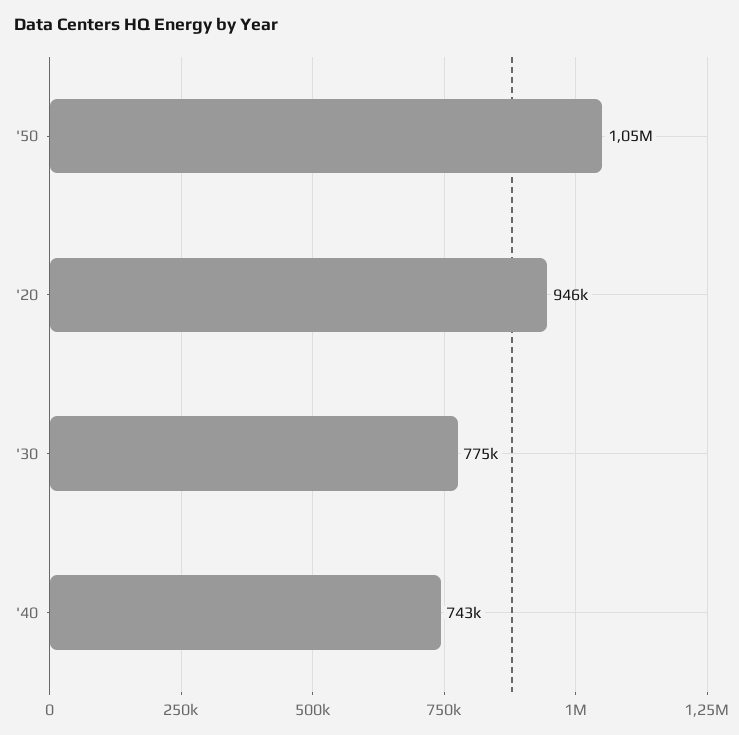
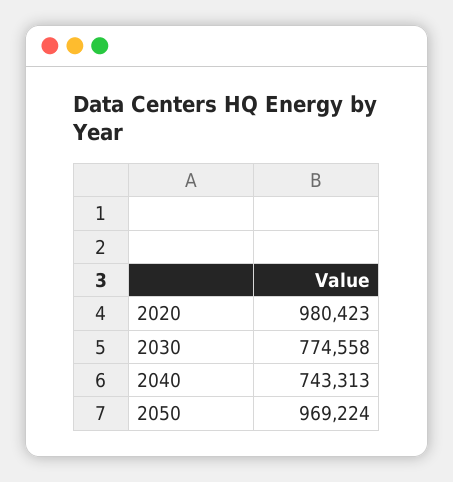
  {
-   "'50": 1050000,
+   "'50": 969224,
-   "'20": 946000,
+   "'20": 980423,
    "'30": 774558,
    "'40": 743313
  }

